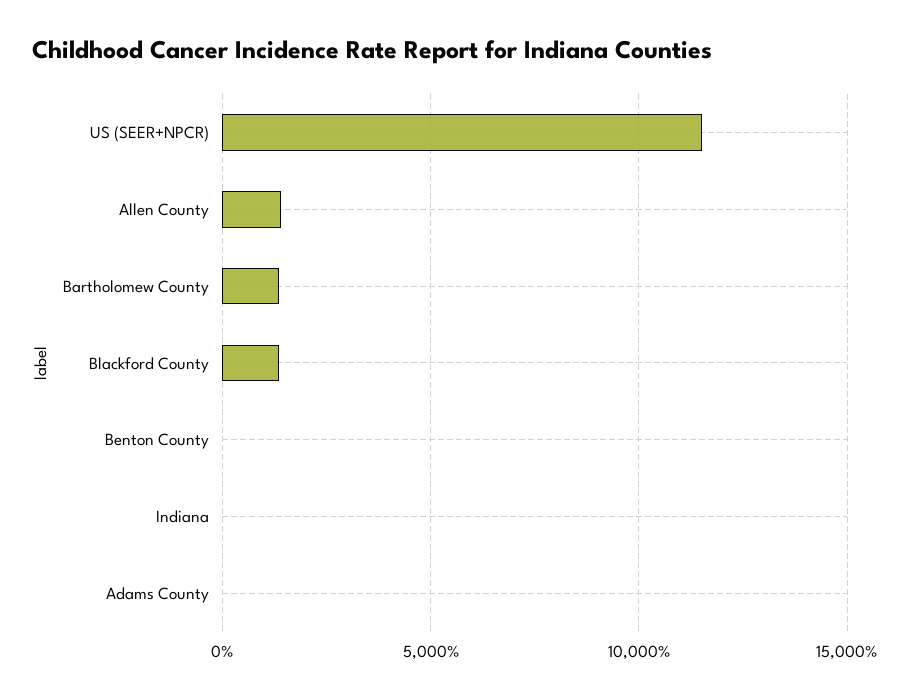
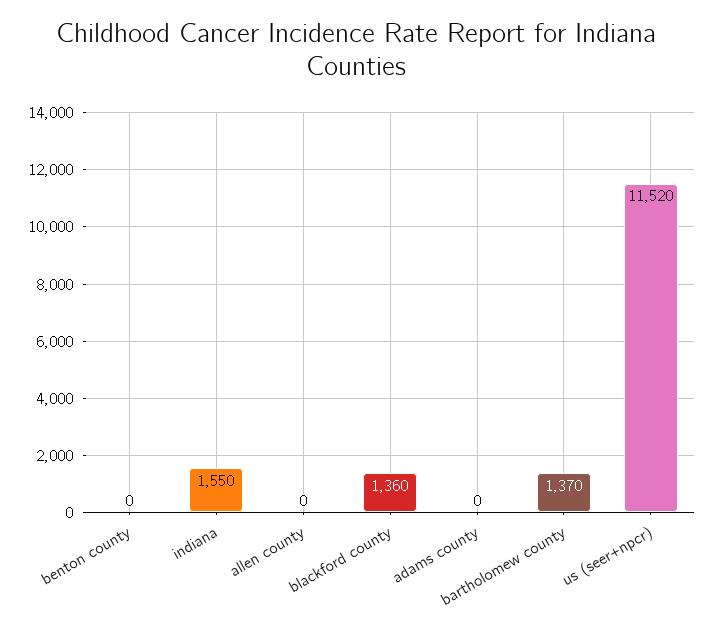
  {
    "US (SEER+NPCR)": 11520,
-   "Allen County": 1500,
+   "Allen County": 0,
    "Bartholomew County": 1370,
    "Blackford County": 1360,
    "Benton County": 0,
-   "Indiana": 0,
+   "Indiana": 1550,
    "Adams County": 0
  }

